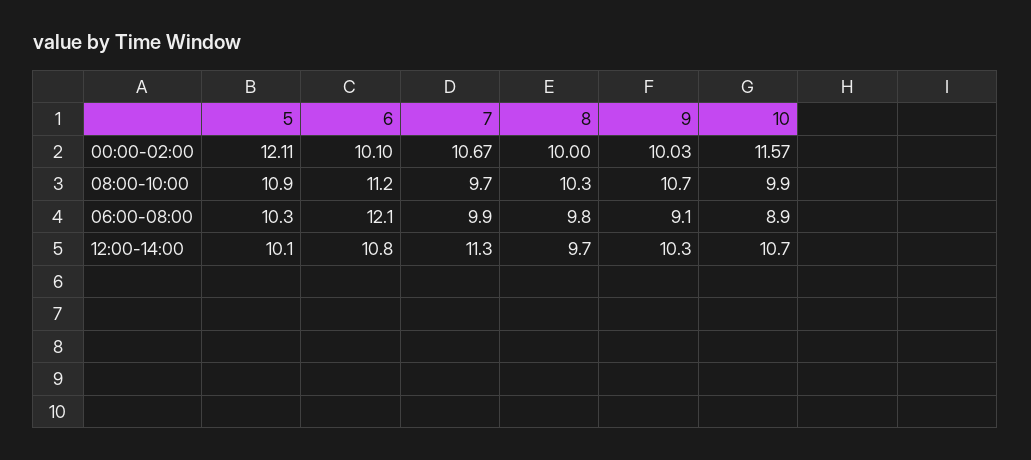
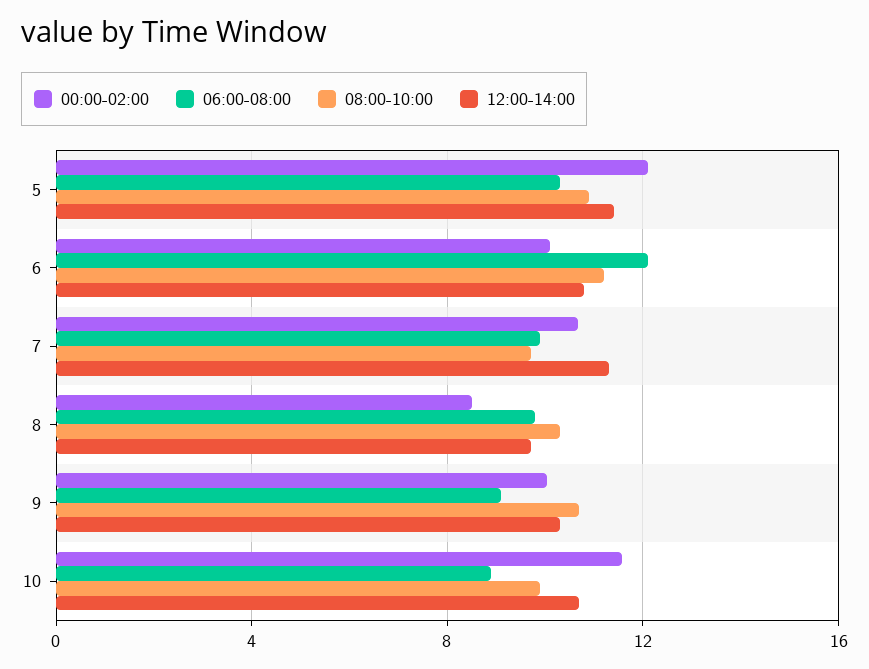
  {
    "00:00-02:00": {
      "5": 12.11,
      "6": 10.1,
      "7": 10.67,
-     "8": 10,
+     "8": 8.5,
      "9": 10.03,
      "10": 11.57
    },
    "08:00-10:00": {
      "5": 10.9,
      "6": 11.2,
      "7": 9.7,
      "8": 10.3,
      "9": 10.7,
      "10": 9.9
    },
    "06:00-08:00": {
      "5": 10.3,
      "6": 12.1,
      "7": 9.9,
      "8": 9.8,
      "9": 9.1,
      "10": 8.9
    },
    "12:00-14:00": {
-     "5": 10.1,
+     "5": 11.5,
      "6": 10.8,
      "7": 11.3,
      "8": 9.7,
      "9": 10.3,
      "10": 10.7
    }
  }

